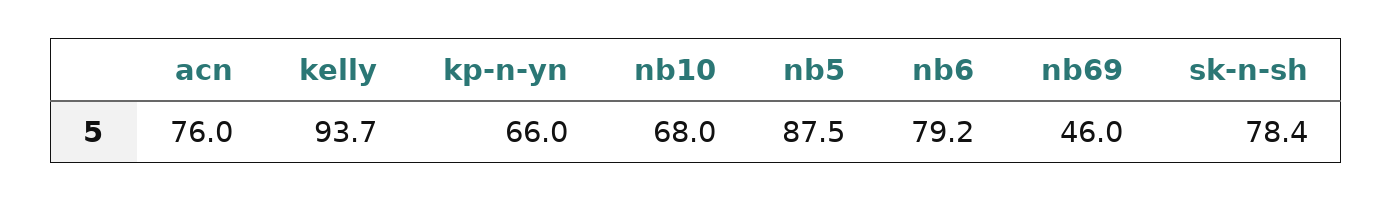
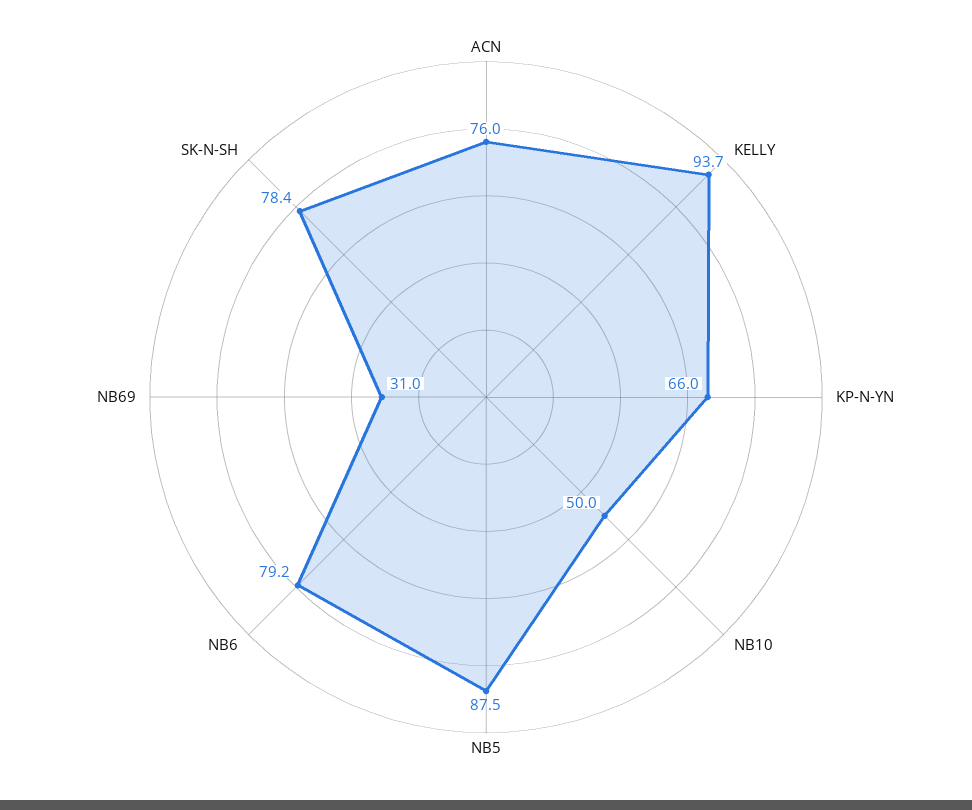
  {
    "acn": 76,
    "kelly": 93.7,
    "kp-n-yn": 66,
-   "nb10": 68,
+   "nb10": 50,
    "nb5": 87.5,
    "nb6": 79.2,
-   "nb69": 46,
+   "nb69": 31,
    "sk-n-sh": 78.4
  }

